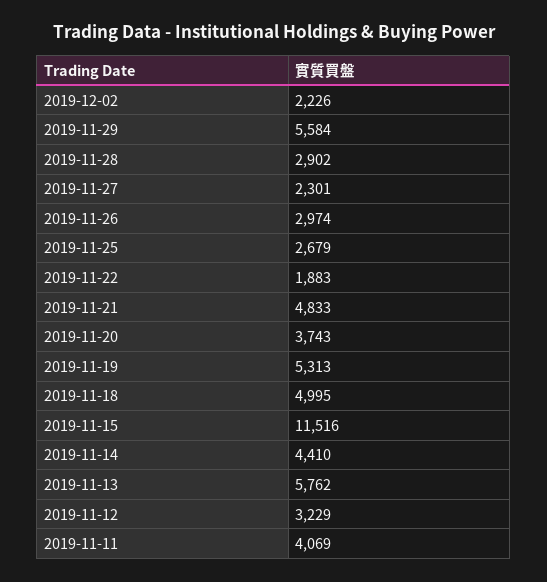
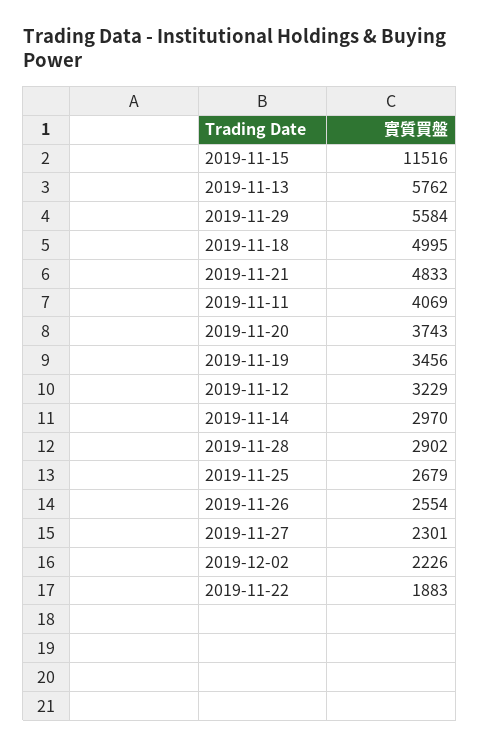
  {
    "2019-12-02": 2226,
    "2019-11-29": 5584,
    "2019-11-28": 2902,
    "2019-11-27": 2301,
-   "2019-11-26": 2974,
+   "2019-11-26": 2554,
    "2019-11-25": 2679,
    "2019-11-22": 1883,
    "2019-11-21": 4833,
    "2019-11-20": 3743,
-   "2019-11-19": 5313,
+   "2019-11-19": 3456,
    "2019-11-18": 4995,
    "2019-11-15": 11516,
-   "2019-11-14": 4410,
+   "2019-11-14": 2970,
    "2019-11-13": 5762,
    "2019-11-12": 3229,
    "2019-11-11": 4069
  }

